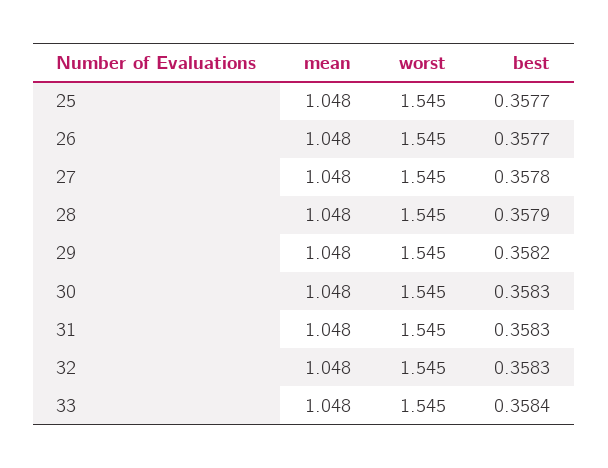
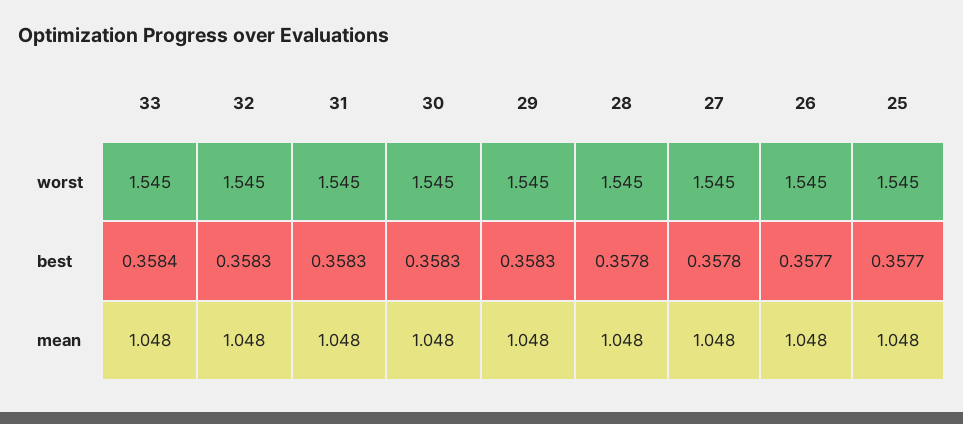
  {
    "mean": {
      "25": 1.048,
      "26": 1.048,
      "27": 1.048,
      "28": 1.048,
      "29": 1.048,
      "30": 1.048,
      "31": 1.048,
      "32": 1.048,
      "33": 1.048
    },
    "worst": {
      "25": 1.545,
      "26": 1.545,
      "27": 1.545,
      "28": 1.545,
      "29": 1.545,
      "30": 1.545,
      "31": 1.545,
      "32": 1.545,
      "33": 1.545
    },
    "best": {
      "25": 0.3577,
      "26": 0.3577,
      "27": 0.3578,
-     "28": 0.3579,
+     "28": 0.3578,
-     "29": 0.3582,
+     "29": 0.3583,
      "30": 0.3583,
      "31": 0.3583,
      "32": 0.3583,
      "33": 0.3584
    }
  }

